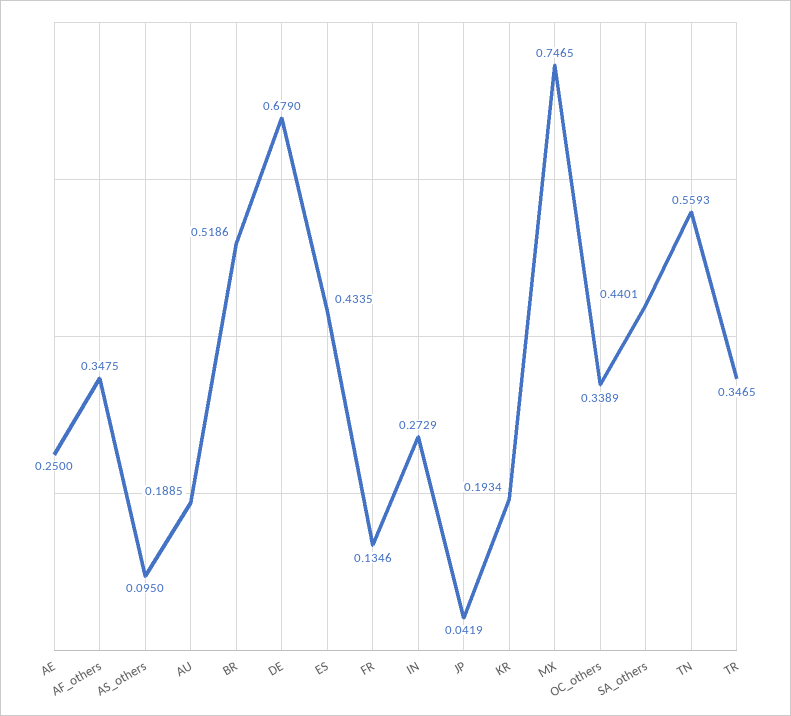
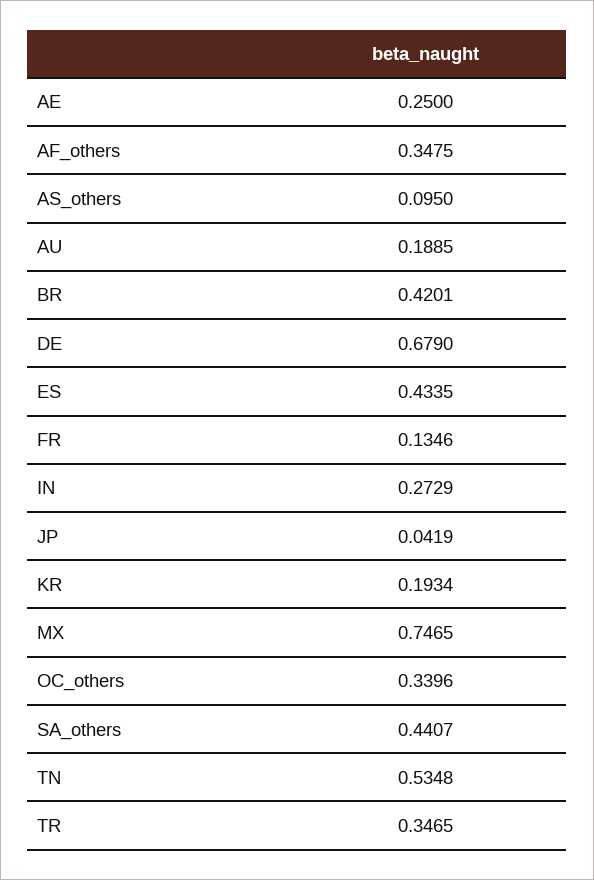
  {
    "AE": 0.25,
    "AF_others": 0.3475,
    "AS_others": 0.095,
    "AU": 0.1885,
-   "BR": 0.5186,
+   "BR": 0.4201,
    "DE": 0.679,
    "ES": 0.4335,
    "FR": 0.1346,
    "IN": 0.2729,
    "JP": 0.0419,
    "KR": 0.1934,
    "MX": 0.7465,
-   "OC_others": 0.3389,
+   "OC_others": 0.3396,
-   "SA_others": 0.4401,
+   "SA_others": 0.4407,
-   "TN": 0.5593,
+   "TN": 0.5348,
    "TR": 0.3465
  }

